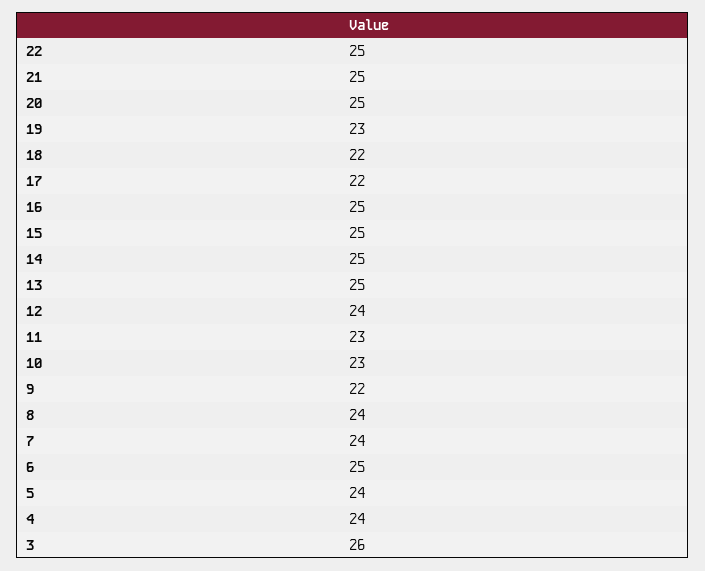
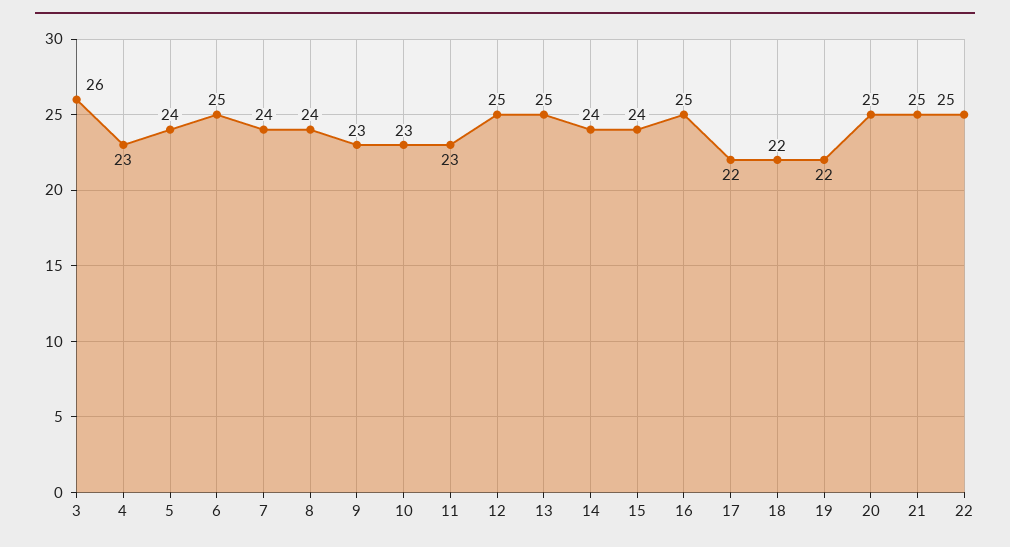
  {
    "22": 25,
    "21": 25,
    "20": 25,
-   "19": 23,
+   "19": 22,
    "18": 22,
    "17": 22,
    "16": 25,
-   "15": 25,
+   "15": 24,
-   "14": 25,
+   "14": 24,
    "13": 25,
-   "12": 24,
+   "12": 25,
    "11": 23,
    "10": 23,
-   "9": 22,
+   "9": 23,
    "8": 24,
    "7": 24,
    "6": 25,
    "5": 24,
-   "4": 24,
+   "4": 23,
    "3": 26
  }

